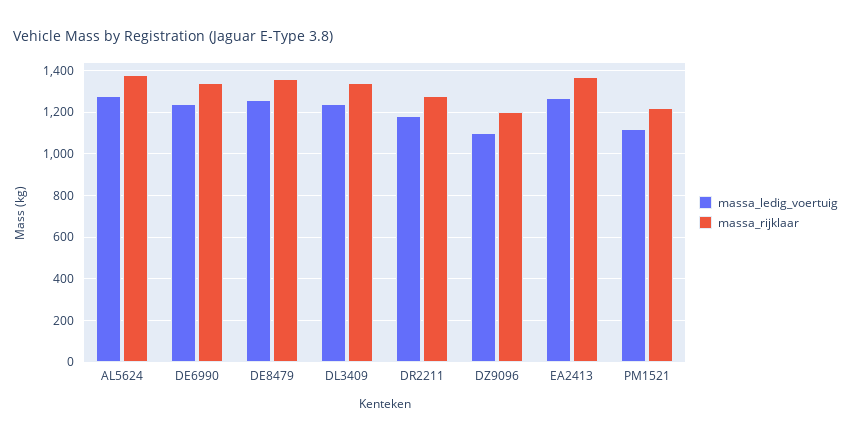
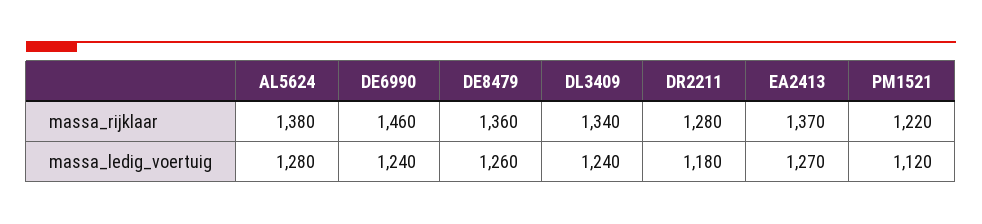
  {
    "massa_ledig_voertuig": {
      "AL5624": 1280,
      "DE6990": 1240,
      "DE8479": 1260,
      "DL3409": 1240,
      "DR2211": 1180,
-     "DZ9096": 1100,
      "EA2413": 1270,
      "PM1521": 1120
    },
    "massa_rijklaar": {
      "AL5624": 1380,
-     "DE6990": 1350,
+     "DE6990": 1460,
      "DE8479": 1360,
      "DL3409": 1340,
      "DR2211": 1280,
-     "DZ9096": 1200,
      "EA2413": 1370,
      "PM1521": 1220
    }
  }

